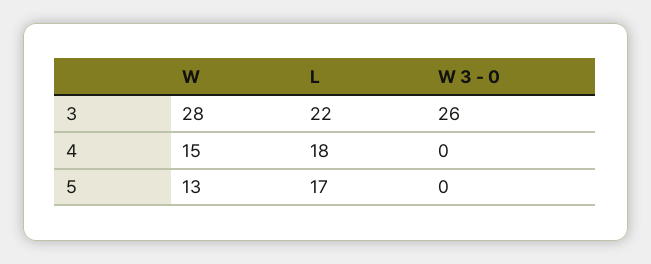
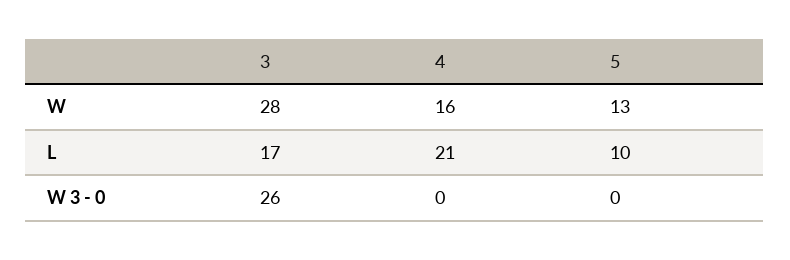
  {
    "W": {
      "3": 28,
-     "4": 15,
+     "4": 16,
      "5": 13
    },
    "L": {
-     "3": 22,
+     "3": 17,
-     "4": 18,
+     "4": 21,
-     "5": 17
+     "5": 10
    },
    "W 3 - 0": {
      "3": 26,
      "4": 0,
      "5": 0
    }
  }

